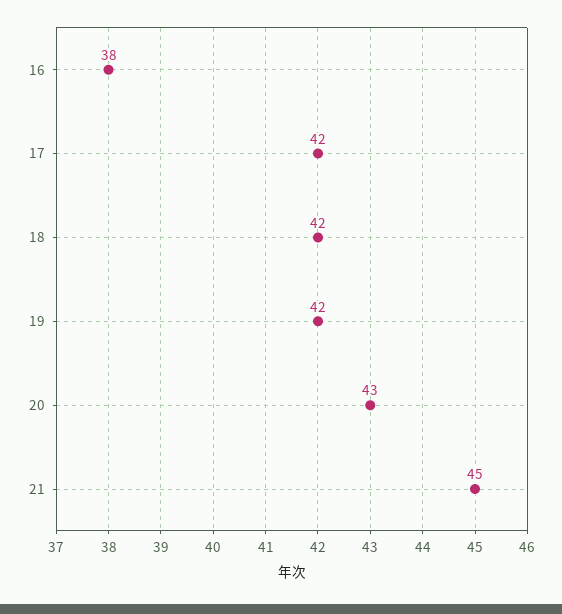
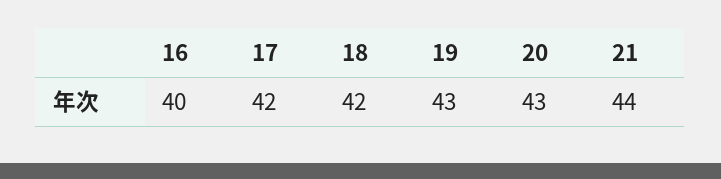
  {
-   "16": 38,
+   "16": 40,
    "17": 42,
    "18": 42,
-   "19": 42,
+   "19": 43,
    "20": 43,
-   "21": 45
+   "21": 44
  }

